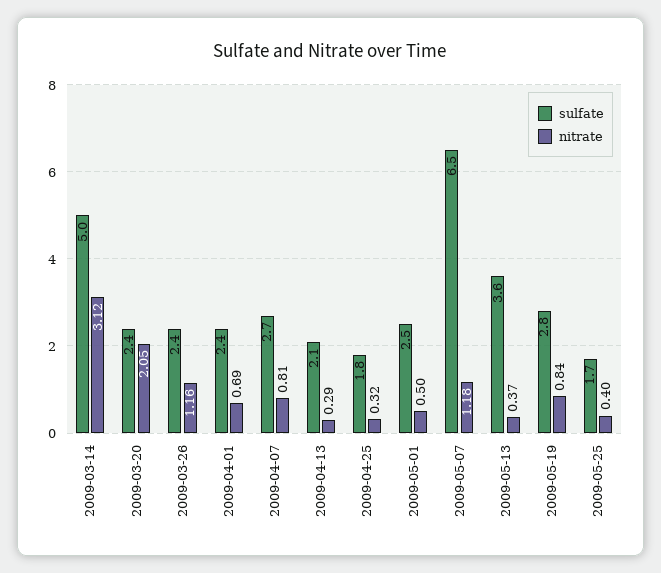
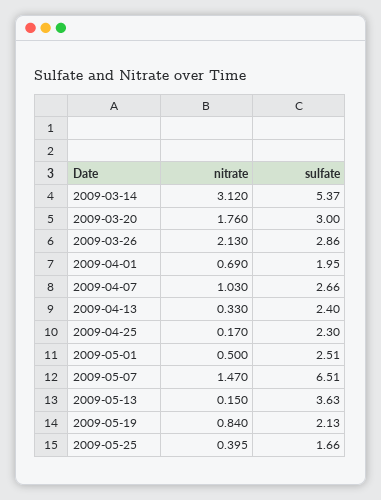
  {
    "sulfate": {
-     "2009-03-14": 5,
+     "2009-03-14": 5.37,
-     "2009-03-20": 2.4,
+     "2009-03-20": 3,
-     "2009-03-26": 2.4,
+     "2009-03-26": 2.86,
-     "2009-04-01": 2.4,
+     "2009-04-01": 1.95,
      "2009-04-07": 2.66,
-     "2009-04-13": 2.1,
+     "2009-04-13": 2.4,
-     "2009-04-25": 1.8,
+     "2009-04-25": 2.3,
      "2009-05-01": 2.51,
      "2009-05-07": 6.51,
      "2009-05-13": 3.63,
-     "2009-05-19": 2.8,
+     "2009-05-19": 2.13,
      "2009-05-25": 1.66
    },
    "nitrate": {
      "2009-03-14": 3.12,
-     "2009-03-20": 2.05,
+     "2009-03-20": 1.76,
-     "2009-03-26": 1.16,
+     "2009-03-26": 2.13,
      "2009-04-01": 0.69,
-     "2009-04-07": 0.81,
+     "2009-04-07": 1.03,
-     "2009-04-13": 0.29,
+     "2009-04-13": 0.33,
-     "2009-04-25": 0.32,
+     "2009-04-25": 0.17,
      "2009-05-01": 0.5,
-     "2009-05-07": 1.18,
+     "2009-05-07": 1.47,
-     "2009-05-13": 0.37,
+     "2009-05-13": 0.15,
      "2009-05-19": 0.84,
      "2009-05-25": 0.395
    }
  }

